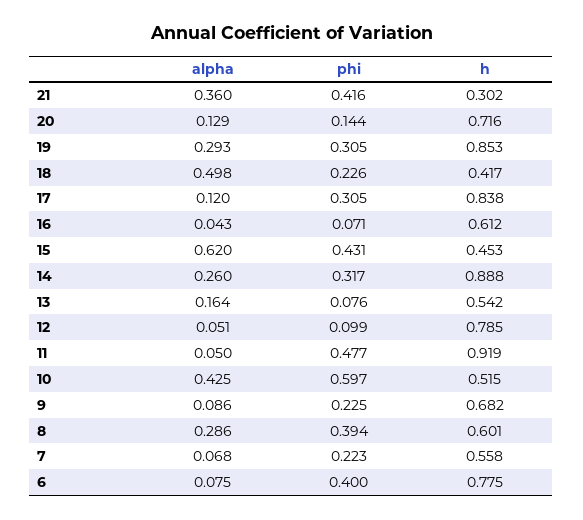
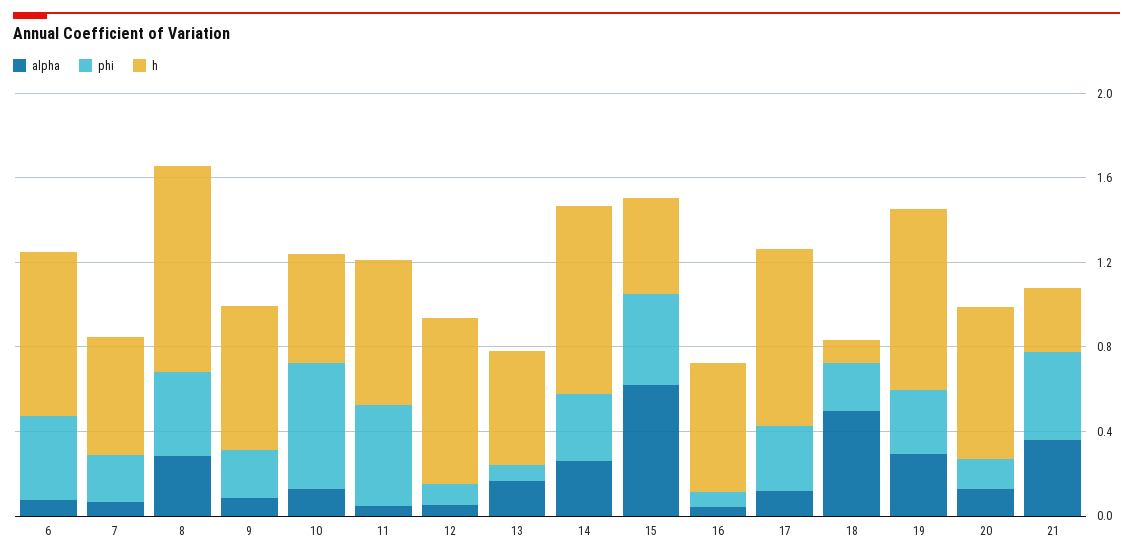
  {
    "alpha": {
      "21": 0.36,
      "20": 0.129,
      "19": 0.293,
      "18": 0.498,
      "17": 0.12,
      "16": 0.043,
      "15": 0.62,
      "14": 0.26,
      "13": 0.164,
      "12": 0.051,
      "11": 0.05,
-     "10": 0.425,
+     "10": 0.1,
      "9": 0.086,
      "8": 0.286,
      "7": 0.068,
      "6": 0.075
    },
    "phi": {
      "21": 0.416,
      "20": 0.144,
      "19": 0.305,
      "18": 0.226,
      "17": 0.305,
      "16": 0.071,
      "15": 0.431,
      "14": 0.317,
      "13": 0.076,
      "12": 0.099,
      "11": 0.477,
      "10": 0.597,
      "9": 0.225,
      "8": 0.394,
      "7": 0.223,
      "6": 0.4
    },
    "h": {
      "21": 0.302,
      "20": 0.716,
      "19": 0.853,
-     "18": 0.417,
+     "18": 0.1,
      "17": 0.838,
      "16": 0.612,
      "15": 0.453,
      "14": 0.888,
      "13": 0.542,
      "12": 0.785,
-     "11": 0.919,
+     "11": 0.7,
      "10": 0.515,
      "9": 0.682,
-     "8": 0.601,
+     "8": 1,
      "7": 0.558,
      "6": 0.775
    }
  }

